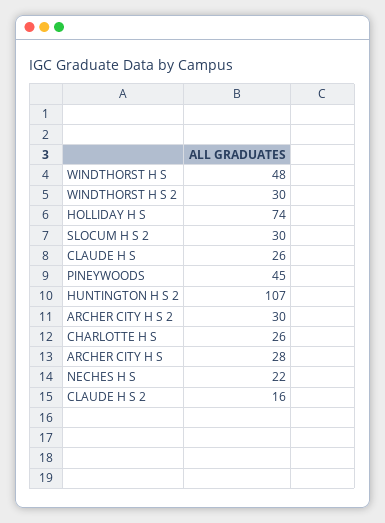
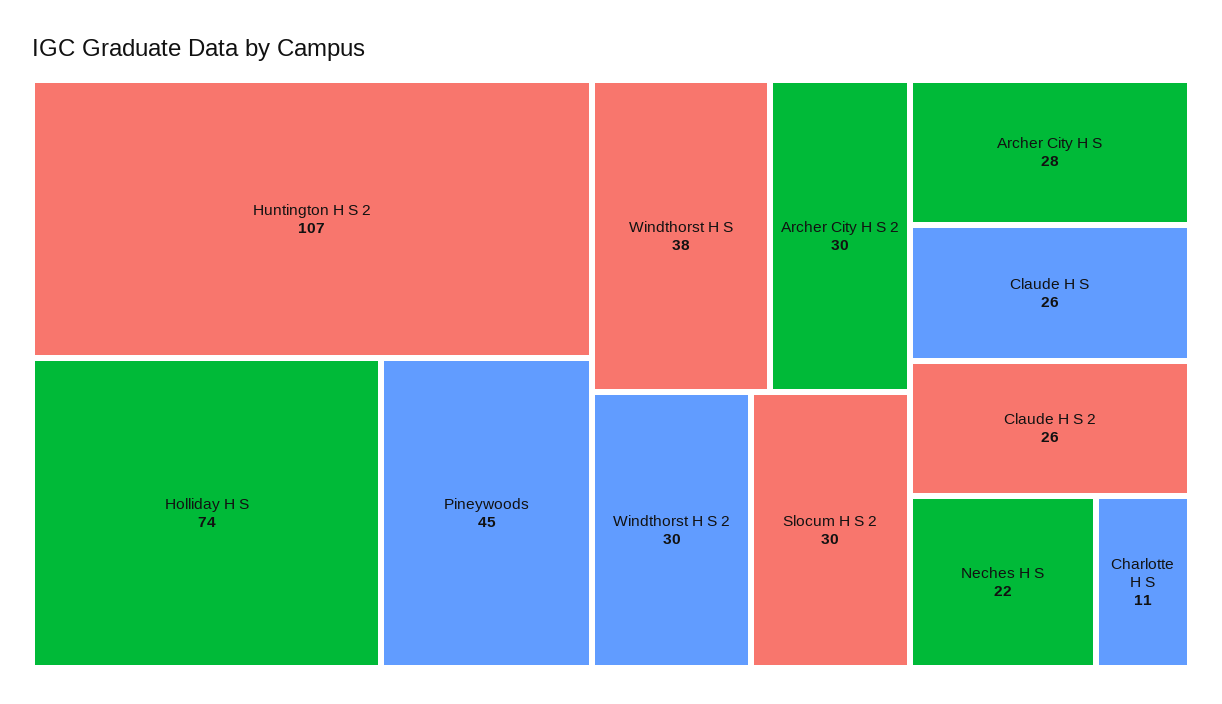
  {
-   "WINDTHORST H S": 48,
+   "WINDTHORST H S": 38,
    "WINDTHORST H S 2": 30,
    "HOLLIDAY H S": 74,
    "SLOCUM H S 2": 30,
    "CLAUDE H S": 26,
    "PINEYWOODS": 45,
    "HUNTINGTON H S 2": 107,
    "ARCHER CITY H S 2": 30,
-   "CHARLOTTE H S": 26,
+   "CHARLOTTE H S": 11,
    "ARCHER CITY H S": 28,
    "NECHES H S": 22,
-   "CLAUDE H S 2": 16
+   "CLAUDE H S 2": 26
  }

